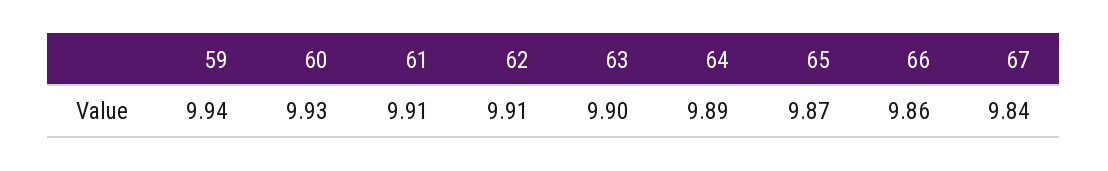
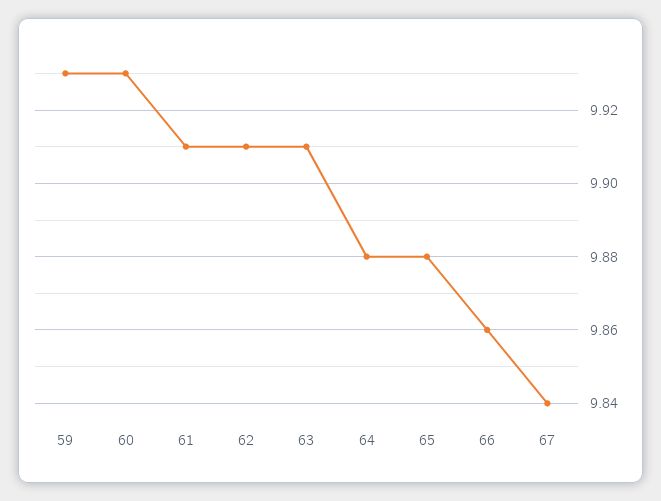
  {
-   "59": 9.94,
+   "59": 9.93,
    "60": 9.93,
    "61": 9.91,
    "62": 9.91,
-   "63": 9.9,
+   "63": 9.91,
-   "64": 9.89,
+   "64": 9.88,
-   "65": 9.87,
+   "65": 9.88,
    "66": 9.86,
    "67": 9.84
  }

